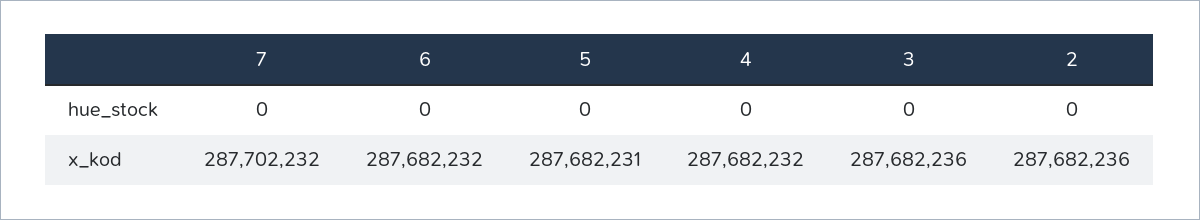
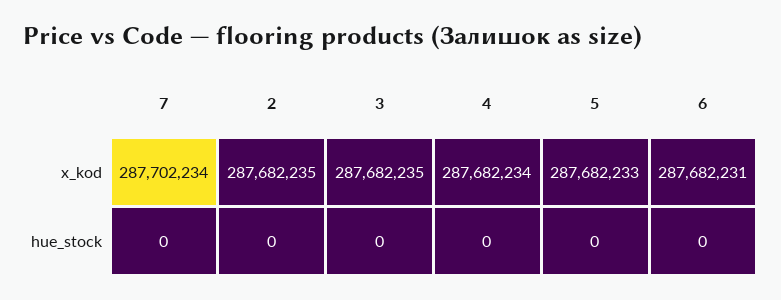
  {
    "7": {
      "hue_stock": 0,
-     "x_kod": 287702232
+     "x_kod": 287702234
    },
    "6": {
      "hue_stock": 0,
-     "x_kod": 287682232
+     "x_kod": 287682231
    },
    "5": {
      "hue_stock": 0,
-     "x_kod": 287682231
+     "x_kod": 287682233
    },
    "4": {
      "hue_stock": 0,
-     "x_kod": 287682232
+     "x_kod": 287682234
    },
    "3": {
      "hue_stock": 0,
-     "x_kod": 287682236
+     "x_kod": 287682235
    },
    "2": {
      "hue_stock": 0,
-     "x_kod": 287682236
+     "x_kod": 287682235
    }
  }

